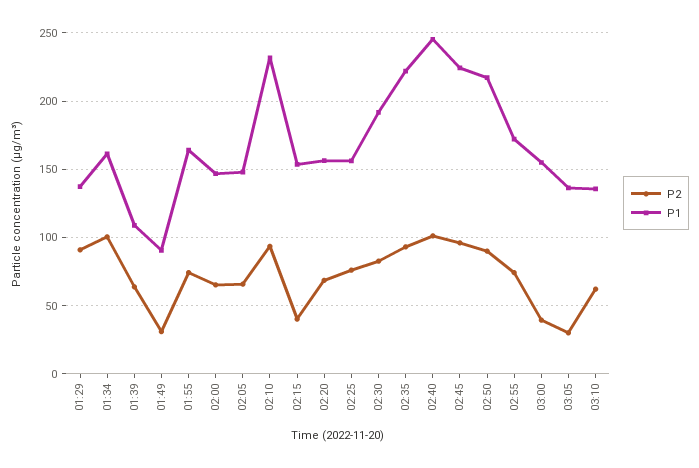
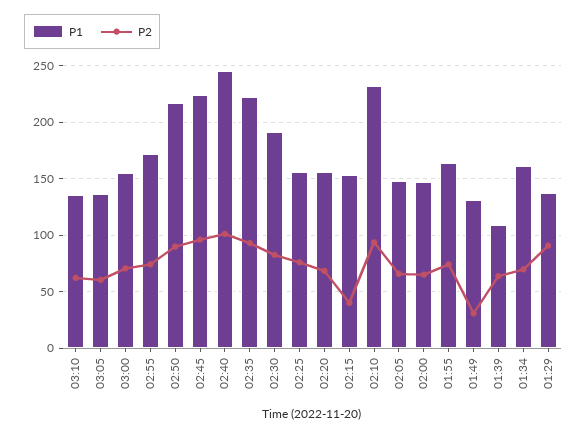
  {
    "P2": {
      "01:29": 90,
-     "01:34": 100,
+     "01:34": 70,
      "01:39": 65,
      "01:49": 30,
      "01:55": 75,
      "02:00": 65,
      "02:05": 65,
      "02:10": 95,
      "02:15": 40,
      "02:20": 70,
      "02:25": 75,
      "02:30": 85,
      "02:35": 95,
      "02:40": 100,
      "02:45": 95,
      "02:50": 90,
      "02:55": 75,
-     "03:00": 40,
+     "03:00": 70,
-     "03:05": 30,
+     "03:05": 60,
      "03:10": 60
    },
    "P1": {
      "01:29": 135,
      "01:34": 160,
      "01:39": 110,
-     "01:49": 90,
+     "01:49": 130,
      "01:55": 165,
      "02:00": 145,
      "02:05": 150,
      "02:10": 230,
      "02:15": 155,
      "02:20": 155,
      "02:25": 155,
      "02:30": 190,
      "02:35": 220,
      "02:40": 245,
      "02:45": 225,
      "02:50": 215,
      "02:55": 170,
      "03:00": 155,
      "03:05": 135,
      "03:10": 135
    }
  }

